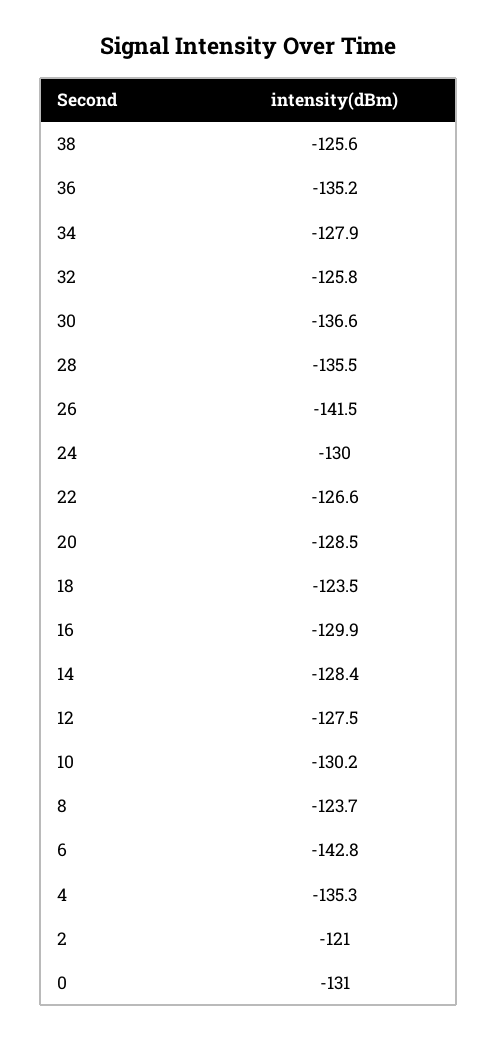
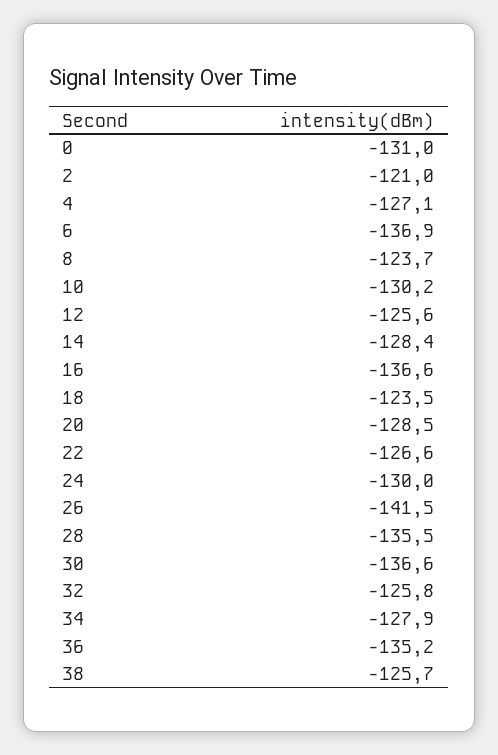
  {
-   "38": -125.6,
+   "38": -125.7,
    "36": -135.2,
    "34": -127.9,
    "32": -125.8,
    "30": -136.6,
    "28": -135.5,
    "26": -141.5,
    "24": -130,
    "22": -126.6,
    "20": -128.5,
    "18": -123.5,
-   "16": -129.9,
+   "16": -136.6,
    "14": -128.4,
-   "12": -127.5,
+   "12": -125.6,
    "10": -130.2,
    "8": -123.7,
-   "6": -142.8,
+   "6": -136.9,
-   "4": -135.3,
+   "4": -127.1,
    "2": -121,
    "0": -131
  }

